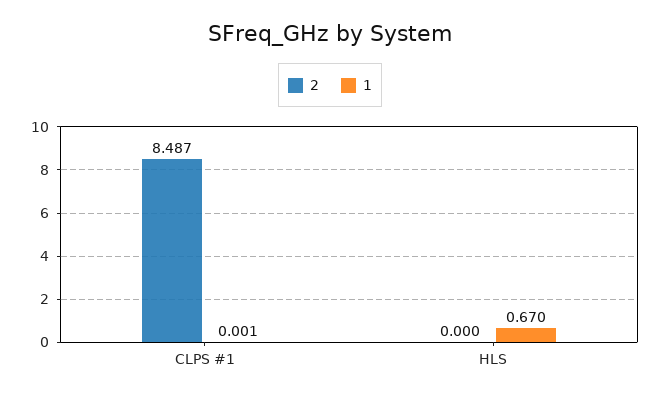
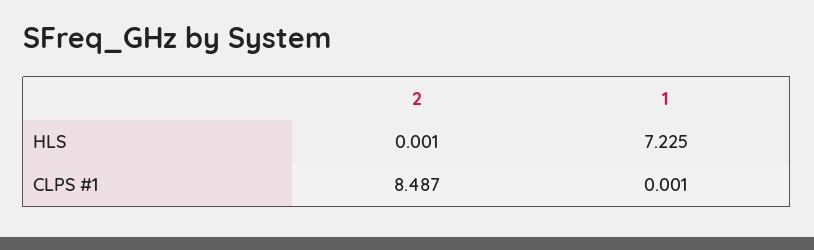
  {
    "2": {
      "CLPS #1": 8.487,
-     "HLS": 0
+     "HLS": 0.001
    },
    "1": {
      "CLPS #1": 0.001,
-     "HLS": 0.67
+     "HLS": 7.225
    }
  }

